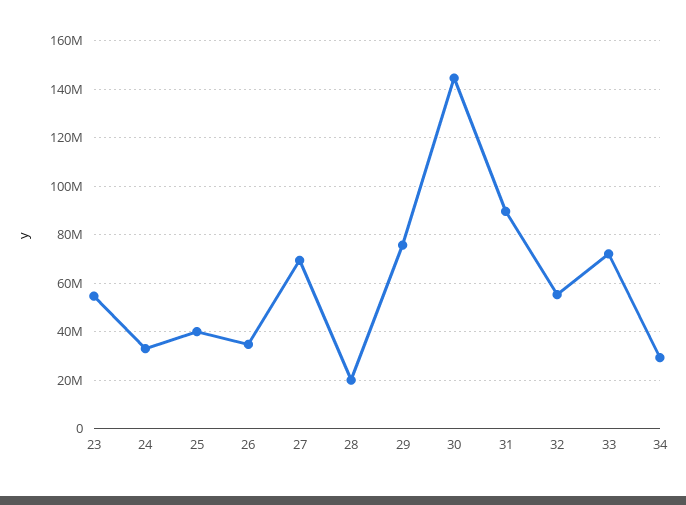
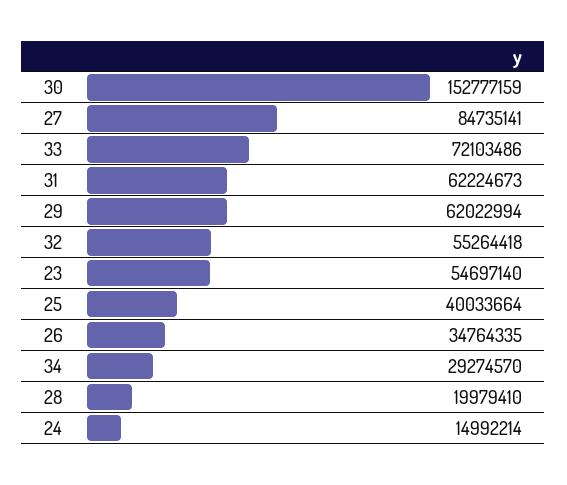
  {
    "23": 54697140,
-   "24": 32500000,
+   "24": 14992214,
    "25": 40033664,
    "26": 34764335,
-   "27": 70000000,
+   "27": 84735141,
    "28": 19979410,
-   "29": 75000000,
+   "29": 62022994,
-   "30": 145000000,
+   "30": 152777159,
-   "31": 90000000,
+   "31": 62224673,
    "32": 55264418,
    "33": 72103486,
    "34": 29274570
  }

